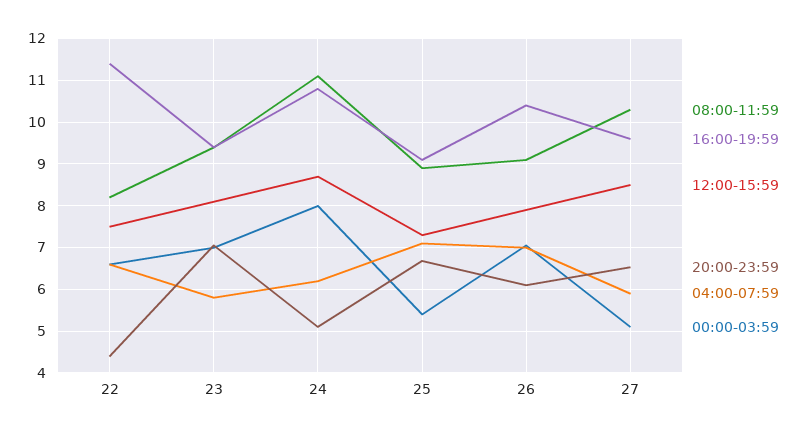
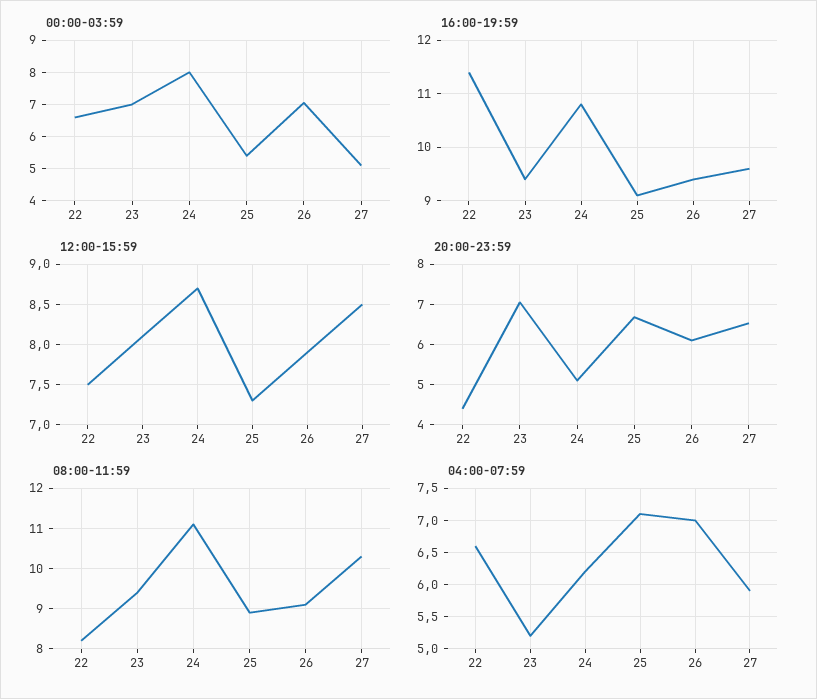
  {
    "08:00-11:59": {
      "22": 8.2,
      "23": 9.4,
      "24": 11.2,
      "25": 9,
      "26": 9.2,
      "27": 10.4
    },
    "16:00-19:59": {
      "22": 11.4,
      "23": 9.4,
      "24": 10.8,
      "25": 9.2,
-     "26": 10.4,
+     "26": 9.5,
      "27": 9.6
    },
    "12:00-15:59": {
      "22": 7.5,
      "23": 8.1,
      "24": 8.7,
      "25": 7.3,
      "26": 7.9,
      "27": 8.5
    },
    "20:00-23:59": {
      "22": 4.4,
      "23": 7,
      "24": 5.2,
      "25": 6.6,
      "26": 6.2,
      "27": 6.6
    },
    "04:00-07:59": {
      "22": 6.6,
-     "23": 5.8,
+     "23": 5.2,
      "24": 6.2,
      "25": 7.1,
      "26": 7,
      "27": 5.9
    },
    "00:00-03:59": {
      "22": 6.6,
      "23": 7,
      "24": 8,
      "25": 5.4,
      "26": 7,
      "27": 5.2
    }
  }

